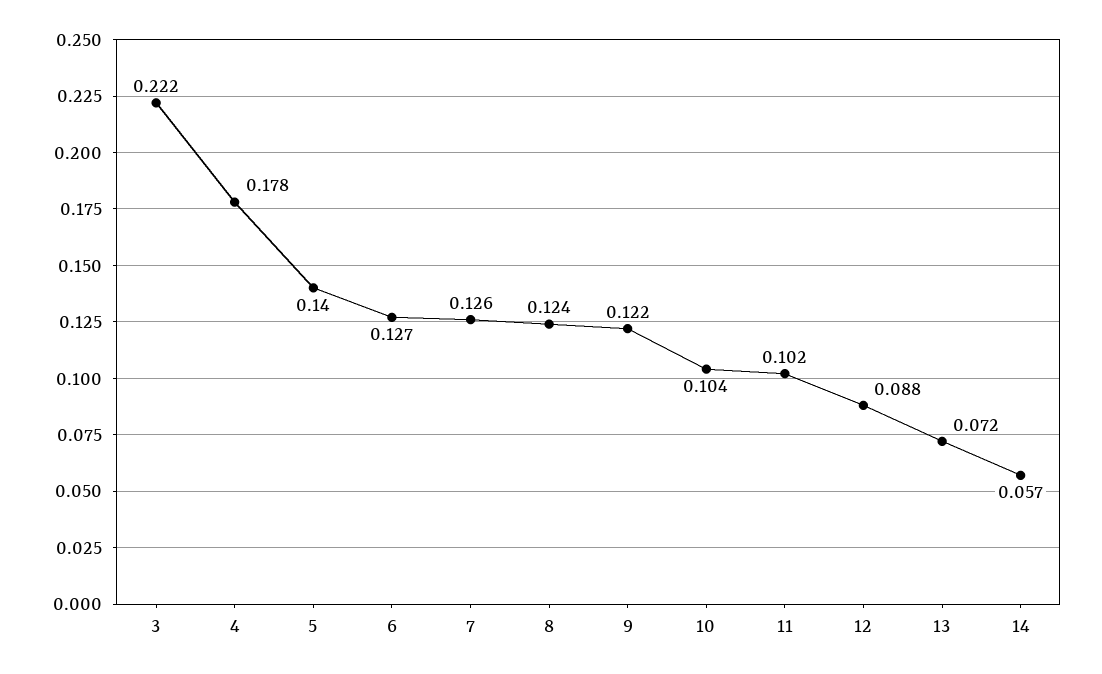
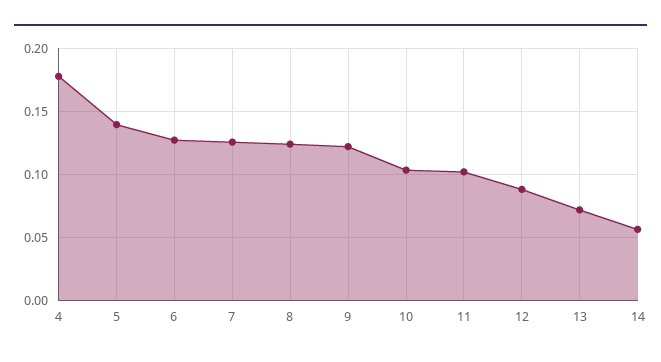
  {
-   "3": 0.222,
    "4": 0.178,
    "5": 0.14,
    "6": 0.127,
    "7": 0.126,
    "8": 0.124,
    "9": 0.122,
    "10": 0.104,
    "11": 0.102,
    "12": 0.088,
    "13": 0.072,
    "14": 0.057
  }

